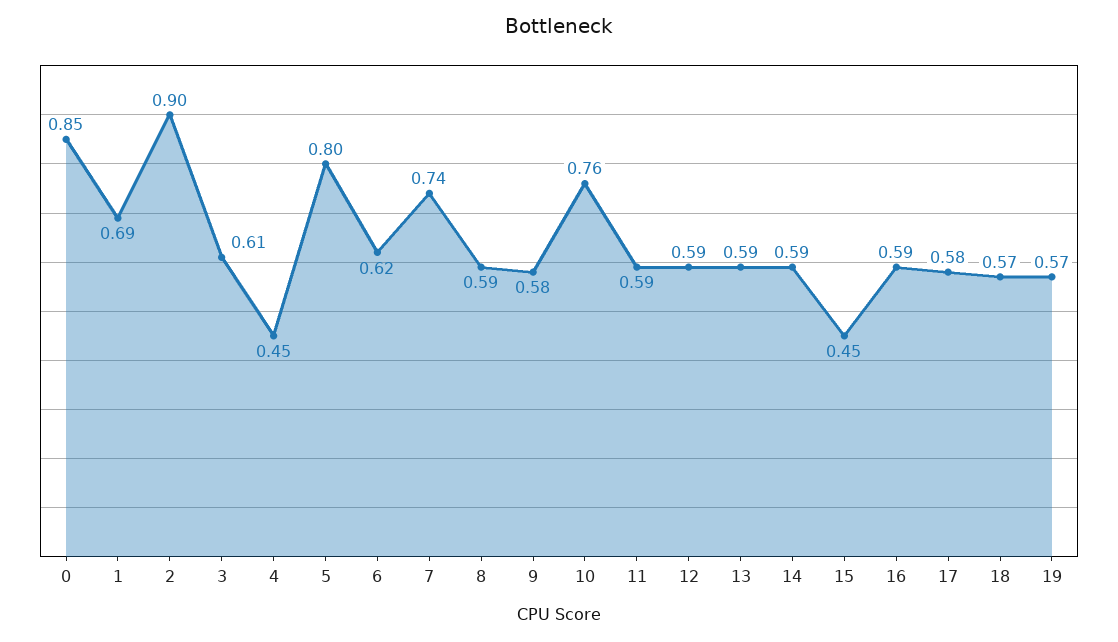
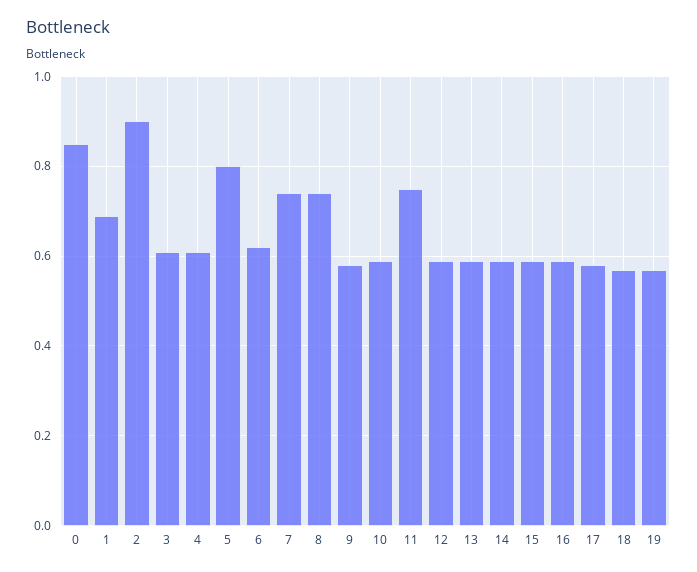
  {
    "0": 0.85,
    "1": 0.69,
    "2": 0.9,
    "3": 0.61,
-   "4": 0.45,
+   "4": 0.6,
    "5": 0.8,
    "6": 0.62,
    "7": 0.74,
-   "8": 0.59,
+   "8": 0.75,
    "9": 0.58,
-   "10": 0.76,
+   "10": 0.6,
-   "11": 0.59,
+   "11": 0.75,
    "12": 0.59,
    "13": 0.59,
    "14": 0.59,
-   "15": 0.45,
+   "15": 0.6,
    "16": 0.59,
    "17": 0.58,
    "18": 0.57,
    "19": 0.57
  }

